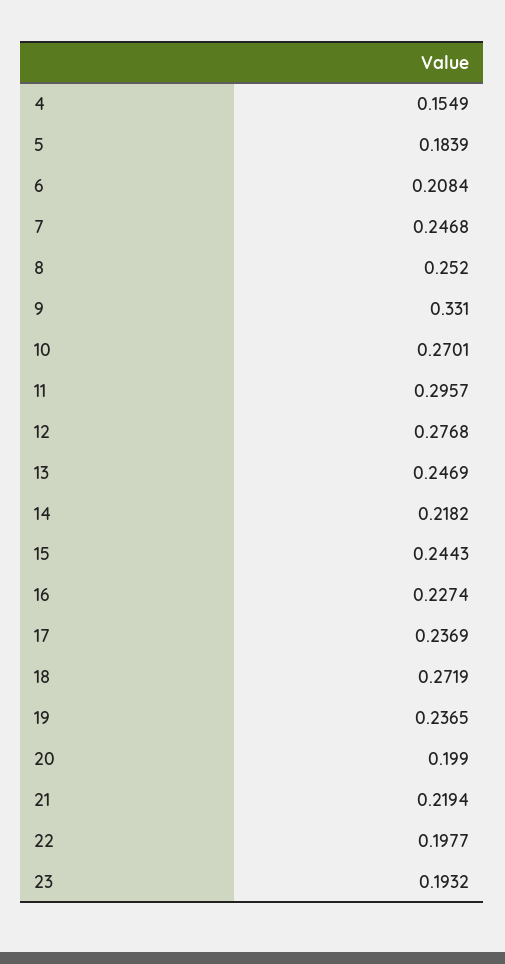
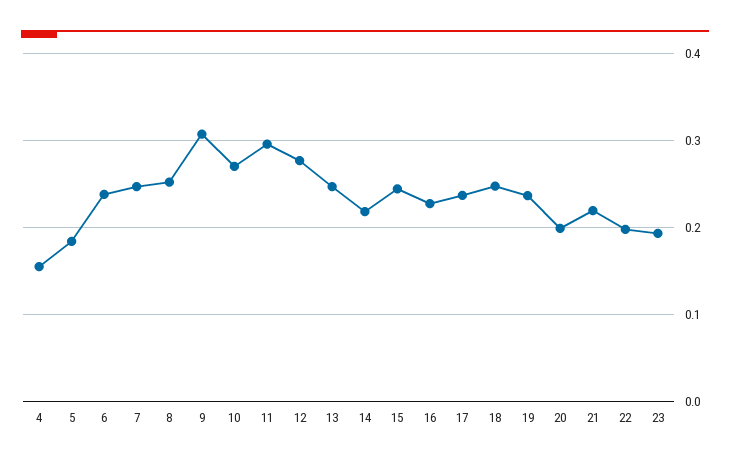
  {
    "4": 0.1549,
    "5": 0.1839,
-   "6": 0.2084,
+   "6": 0.24,
    "7": 0.2468,
    "8": 0.252,
-   "9": 0.331,
+   "9": 0.31,
    "10": 0.2701,
    "11": 0.2957,
    "12": 0.2768,
    "13": 0.2469,
    "14": 0.2182,
    "15": 0.2443,
    "16": 0.2274,
    "17": 0.2369,
-   "18": 0.2719,
+   "18": 0.25,
    "19": 0.2365,
    "20": 0.199,
    "21": 0.2194,
    "22": 0.1977,
    "23": 0.1932
  }

